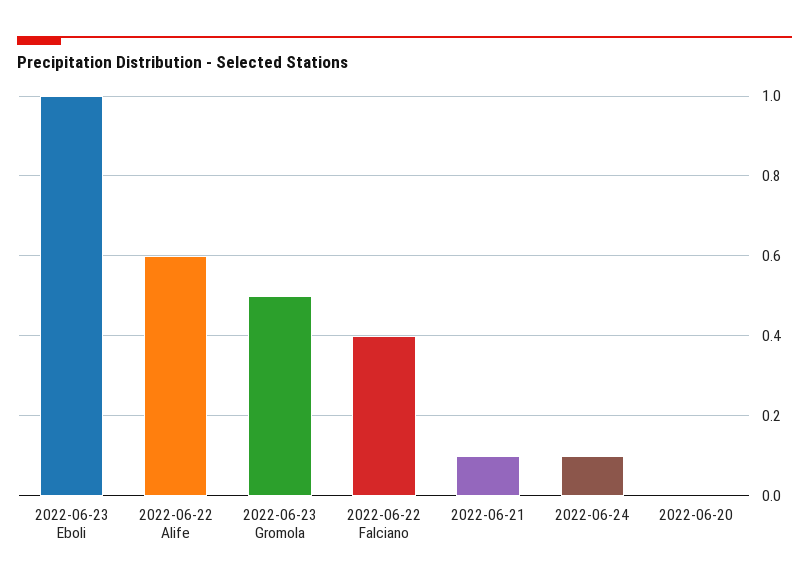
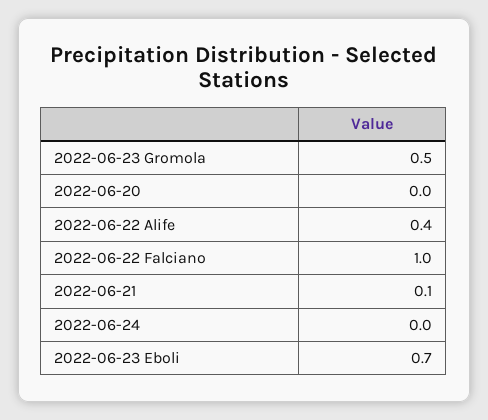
  {
-   "2022-06-23 Eboli": 1,
+   "2022-06-23 Eboli": 0.7,
-   "2022-06-22 Alife": 0.6,
+   "2022-06-22 Alife": 0.4,
    "2022-06-23 Gromola": 0.5,
-   "2022-06-22 Falciano": 0.4,
+   "2022-06-22 Falciano": 1,
    "2022-06-21": 0.1,
-   "2022-06-24": 0.1,
+   "2022-06-24": 0,
    "2022-06-20": 0
  }

